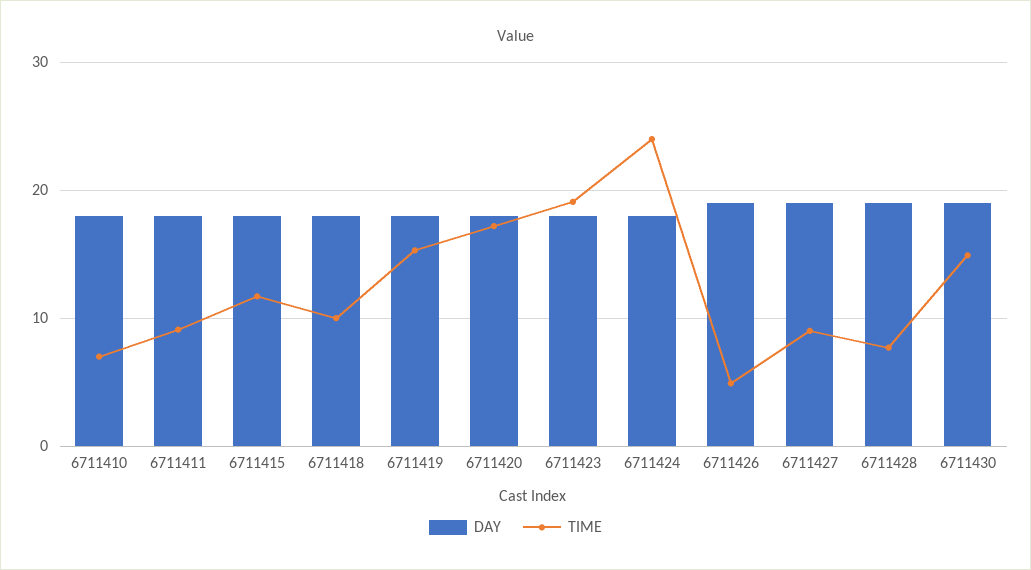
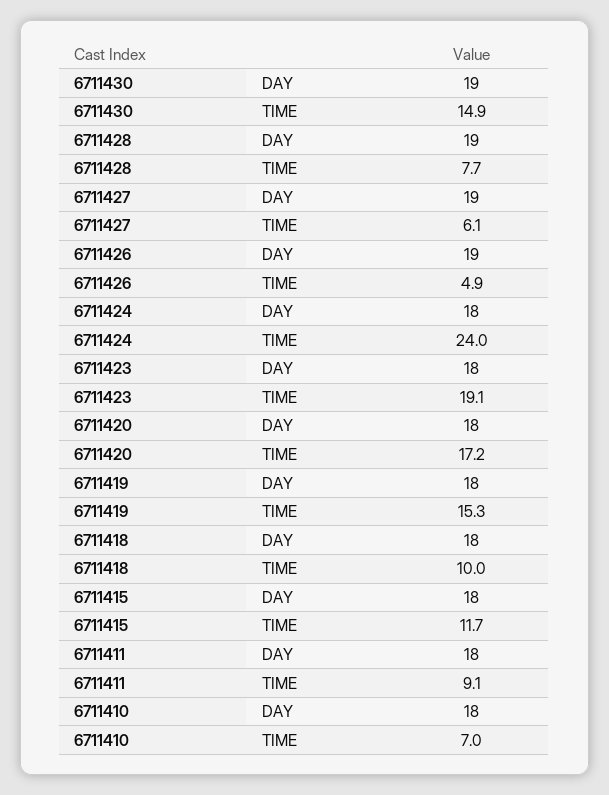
  {
    "DAY": {
      "6711410": 18,
      "6711411": 18,
      "6711415": 18,
      "6711418": 18,
      "6711419": 18,
      "6711420": 18,
      "6711423": 18,
      "6711424": 18,
      "6711426": 19,
      "6711427": 19,
      "6711428": 19,
      "6711430": 19
    },
    "TIME": {
      "6711410": 7,
      "6711411": 9.1,
      "6711415": 11.7,
      "6711418": 10,
      "6711419": 15.3,
      "6711420": 17.2,
      "6711423": 19.1,
      "6711424": 24,
      "6711426": 4.9,
-     "6711427": 9,
+     "6711427": 6.1,
      "6711428": 7.7,
      "6711430": 14.9
    }
  }

